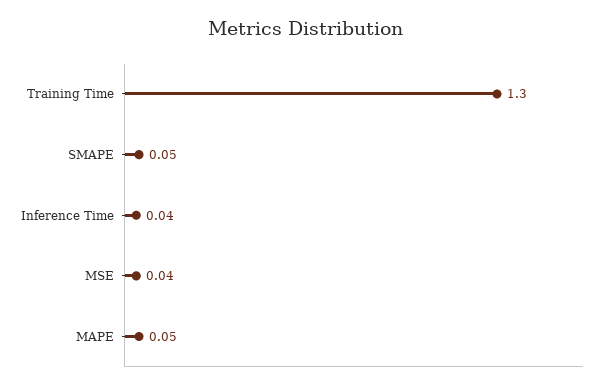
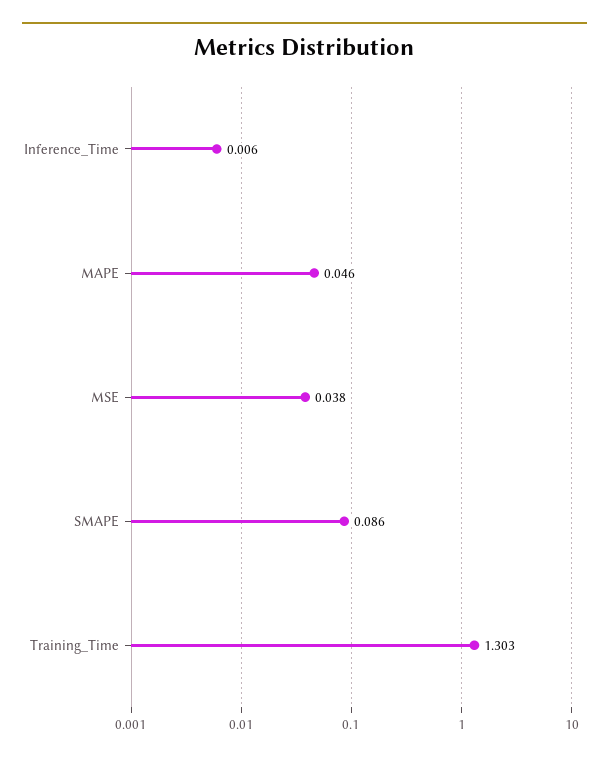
  {
    "Training Time": 1.303,
-   "SMAPE": 0.05,
+   "SMAPE": 0.086,
-   "Inference Time": 0.04,
+   "Inference Time": 0.006,
    "MSE": 0.038,
    "MAPE": 0.046
  }

